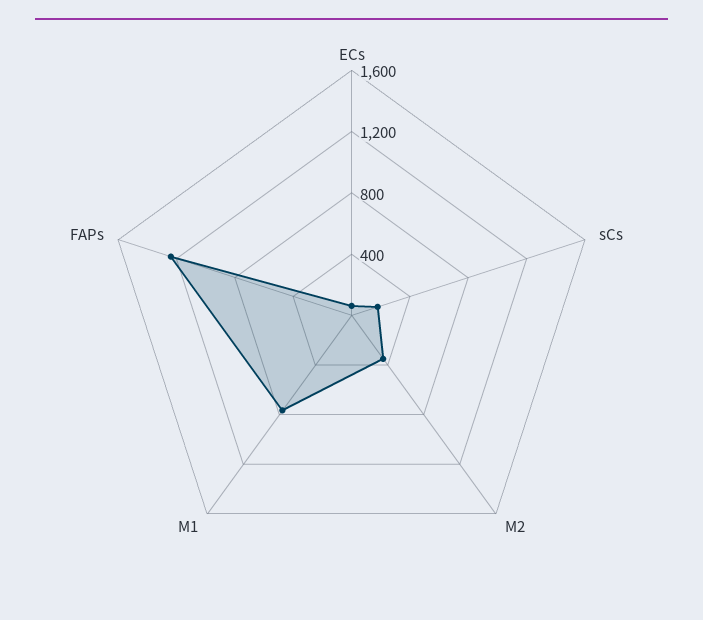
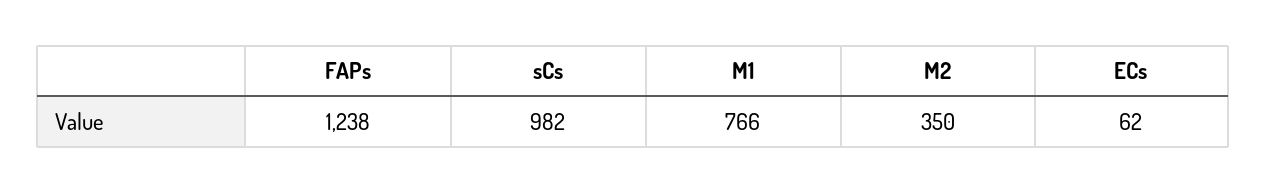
  {
    "ECs": 62,
-   "sCs": 200,
+   "sCs": 982,
    "M2": 350,
    "M1": 766,
    "FAPs": 1238
  }

